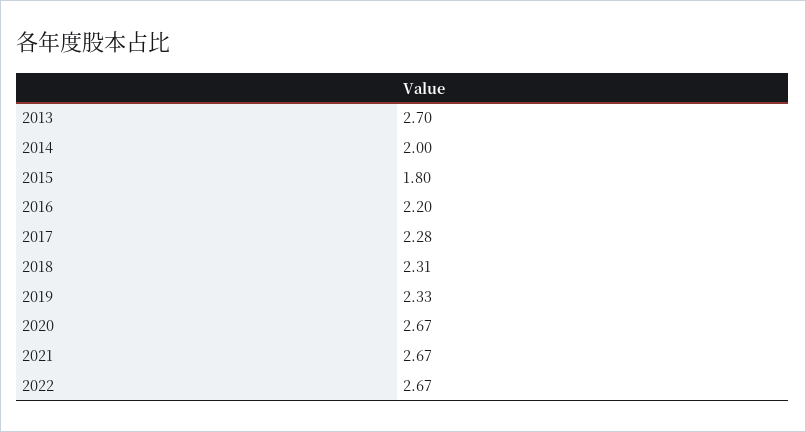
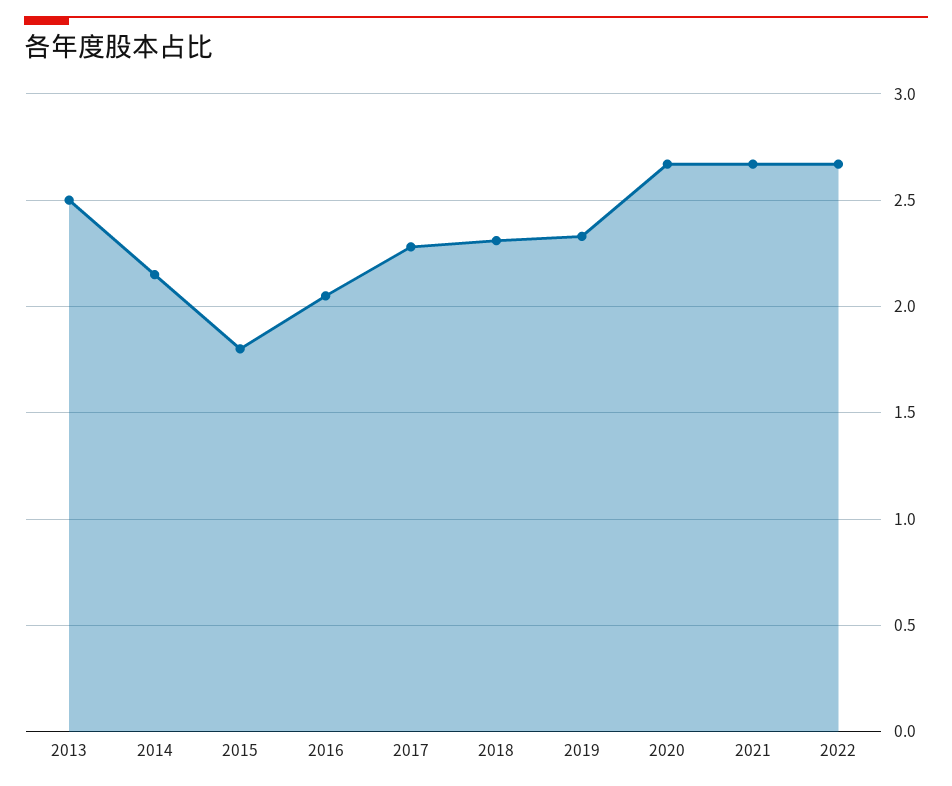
  {
-   "2013": 2.7,
+   "2013": 2.5,
-   "2014": 2,
+   "2014": 2.15,
    "2015": 1.8,
-   "2016": 2.2,
+   "2016": 2.05,
    "2017": 2.28,
    "2018": 2.31,
    "2019": 2.33,
    "2020": 2.67,
    "2021": 2.67,
    "2022": 2.67
  }

